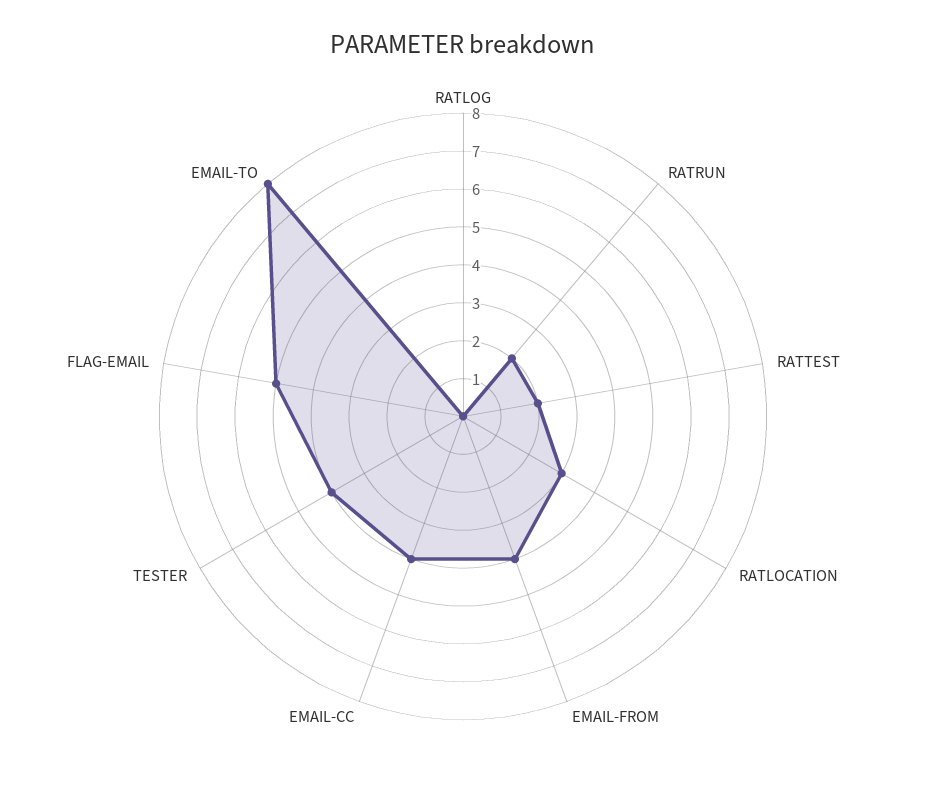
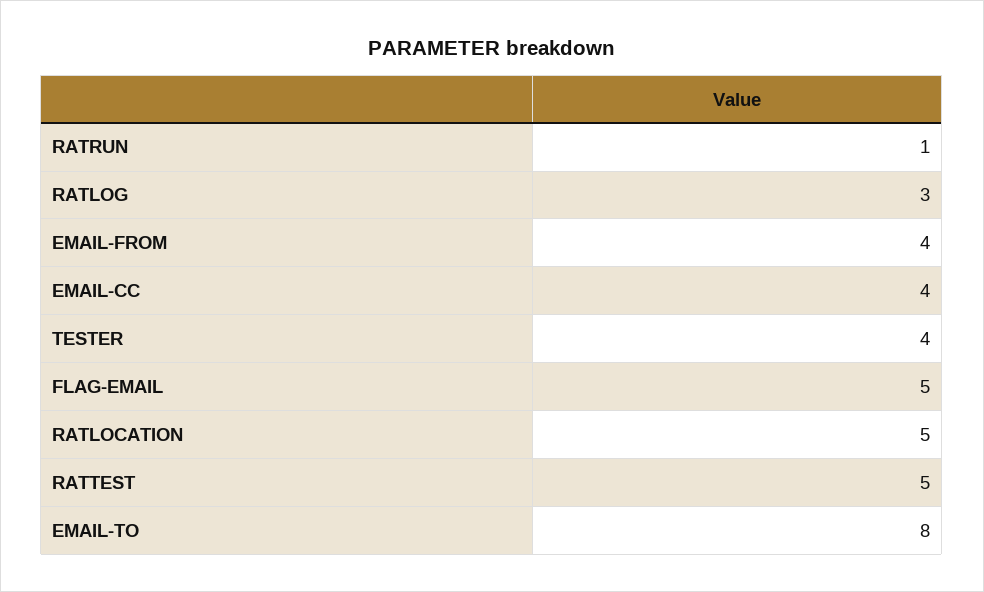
  {
-   "RATLOG": 0,
+   "RATLOG": 3,
-   "RATRUN": 2,
+   "RATRUN": 1,
-   "RATTEST": 2,
+   "RATTEST": 5,
-   "RATLOCATION": 3,
+   "RATLOCATION": 5,
    "EMAIL-FROM": 4,
    "EMAIL-CC": 4,
    "TESTER": 4,
    "FLAG-EMAIL": 5,
    "EMAIL-TO": 8
  }

